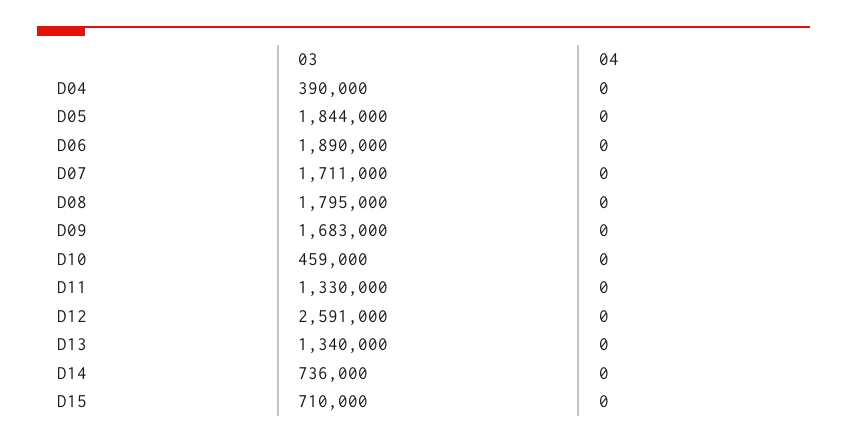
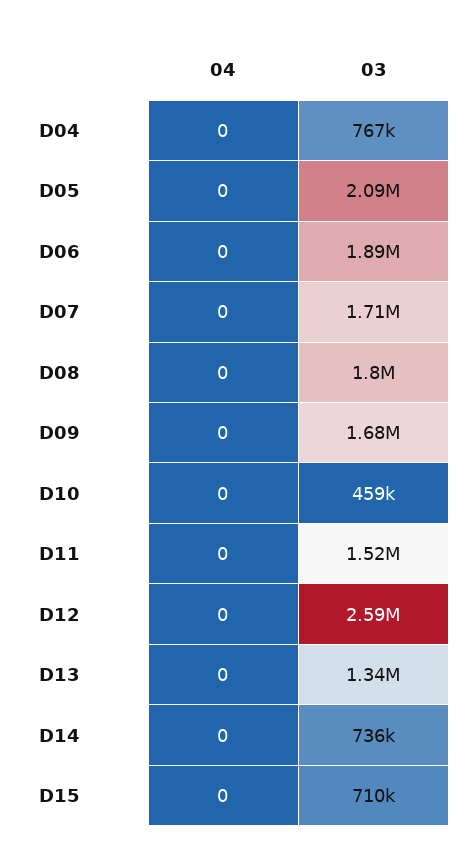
  {
    "03": {
-     "D04": 390000,
+     "D04": 767000,
-     "D05": 1844000,
+     "D05": 2090000,
      "D06": 1890000,
      "D07": 1711000,
      "D08": 1795000,
      "D09": 1683000,
      "D10": 459000,
-     "D11": 1330000,
+     "D11": 1520000,
      "D12": 2591000,
      "D13": 1340000,
      "D14": 736000,
      "D15": 710000
    },
    "04": {
      "D04": 0,
      "D05": 0,
      "D06": 0,
      "D07": 0,
      "D08": 0,
      "D09": 0,
      "D10": 0,
      "D11": 0,
      "D12": 0,
      "D13": 0,
      "D14": 0,
      "D15": 0
    }
  }

